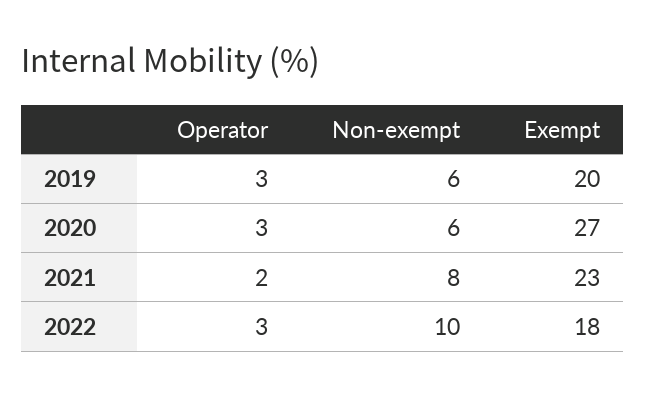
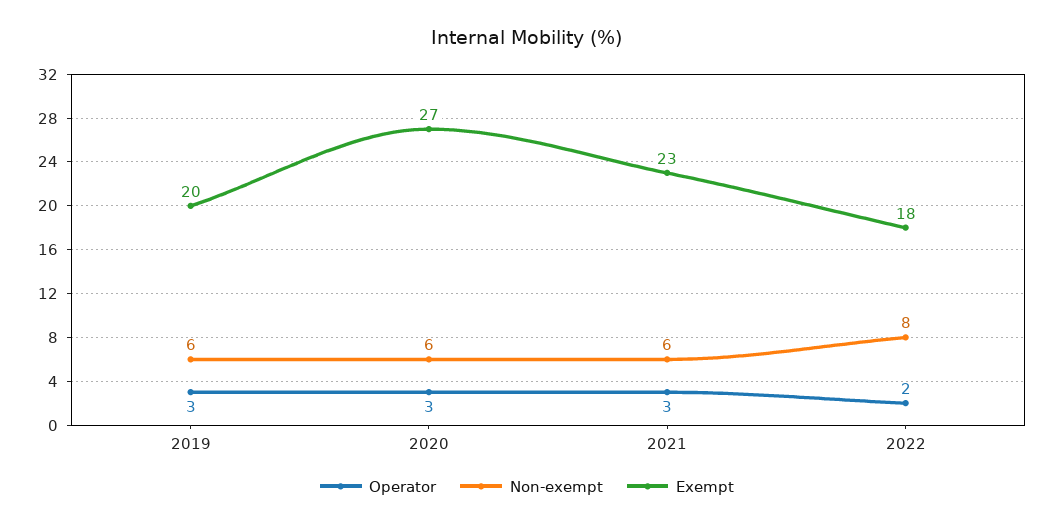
  {
    "Operator": {
      "2019": 3,
      "2020": 3,
-     "2021": 2,
+     "2021": 3,
-     "2022": 3
+     "2022": 2
    },
    "Non-exempt": {
      "2019": 6,
      "2020": 6,
-     "2021": 8,
+     "2021": 6,
-     "2022": 10
+     "2022": 8
    },
    "Exempt": {
      "2019": 20,
      "2020": 27,
      "2021": 23,
      "2022": 18
    }
  }

